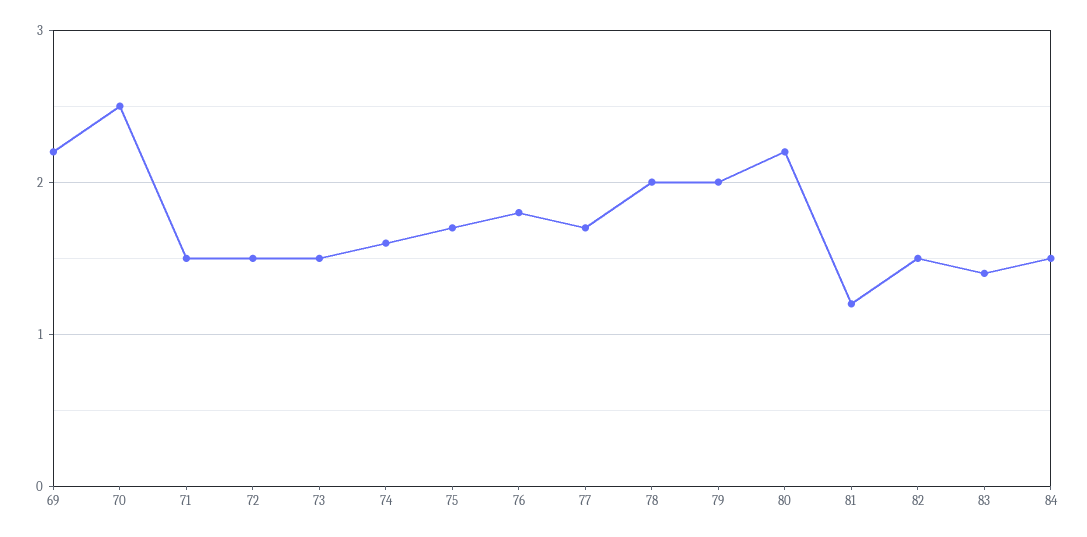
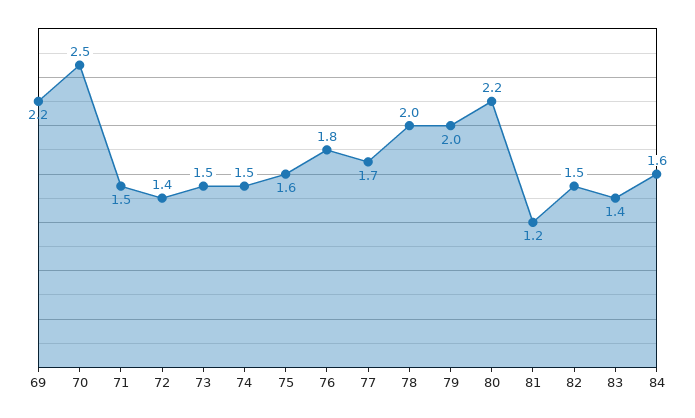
  {
    "69": 2.2,
    "70": 2.5,
    "71": 1.5,
-   "72": 1.5,
+   "72": 1.4,
    "73": 1.5,
-   "74": 1.6,
+   "74": 1.5,
-   "75": 1.7,
+   "75": 1.6,
    "76": 1.8,
    "77": 1.7,
    "78": 2,
    "79": 2,
    "80": 2.2,
    "81": 1.2,
    "82": 1.5,
    "83": 1.4,
-   "84": 1.5
+   "84": 1.6
  }

